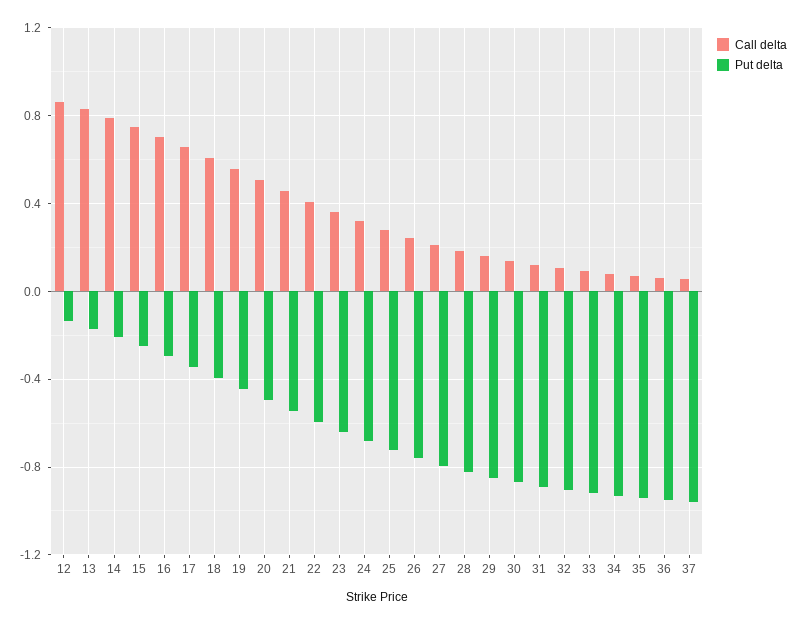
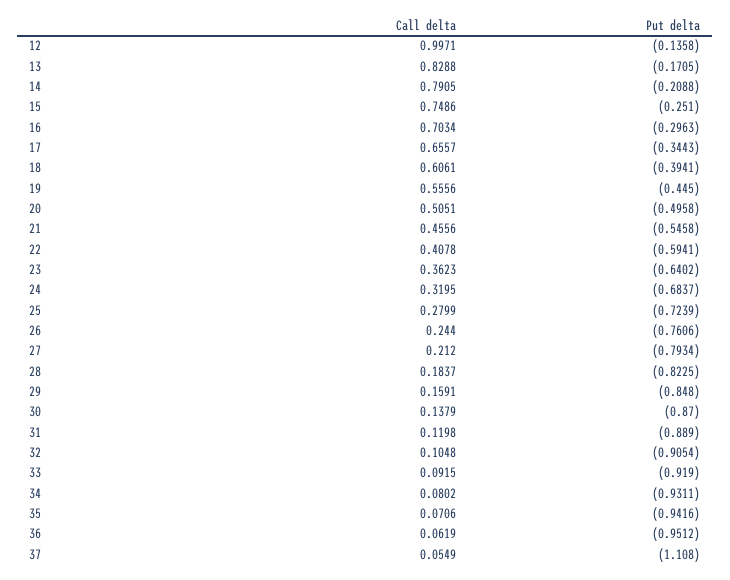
  {
    "Call delta": {
-     "12": 0.85,
+     "12": 0.9971,
      "13": 0.8288,
      "14": 0.7905,
      "15": 0.7486,
      "16": 0.7034,
      "17": 0.6557,
      "18": 0.6061,
      "19": 0.5556,
      "20": 0.5051,
      "21": 0.4556,
      "22": 0.4078,
      "23": 0.3623,
      "24": 0.3195,
      "25": 0.2799,
      "26": 0.244,
      "27": 0.212,
      "28": 0.1837,
      "29": 0.1591,
      "30": 0.1379,
      "31": 0.1198,
      "32": 0.1048,
      "33": 0.0915,
      "34": 0.0802,
      "35": 0.0706,
      "36": 0.0619,
      "37": 0.0549
    },
    "Put delta": {
      "12": -0.1358,
      "13": -0.1705,
      "14": -0.2088,
      "15": -0.251,
      "16": -0.2963,
      "17": -0.3443,
      "18": -0.3941,
      "19": -0.445,
      "20": -0.4958,
      "21": -0.5458,
      "22": -0.5941,
      "23": -0.6402,
      "24": -0.6837,
      "25": -0.7239,
      "26": -0.7606,
      "27": -0.7934,
      "28": -0.8225,
      "29": -0.848,
      "30": -0.87,
      "31": -0.889,
      "32": -0.9054,
      "33": -0.919,
      "34": -0.9311,
      "35": -0.9416,
      "36": -0.9512,
-     "37": -0.95
+     "37": -1.108
    }
  }

